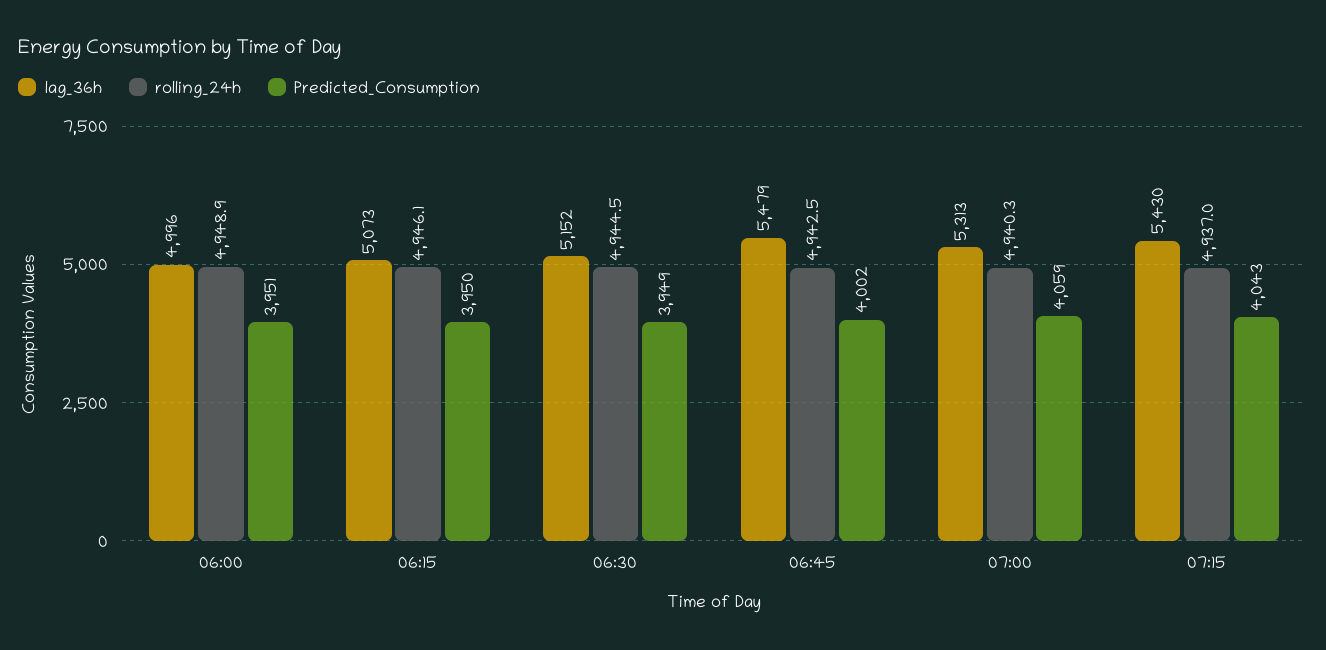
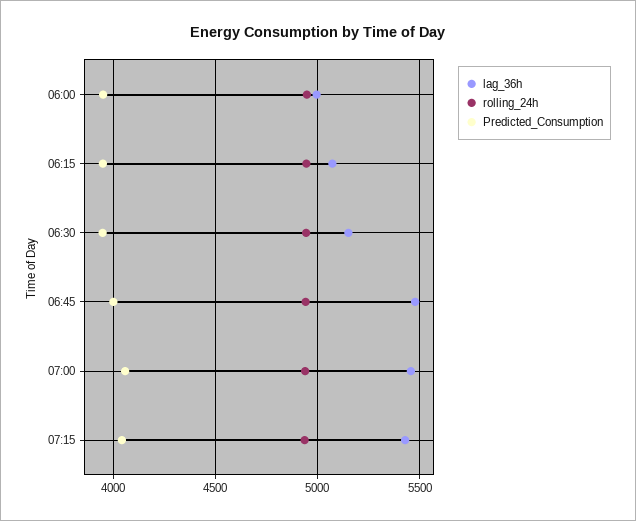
  {
    "lag_36h": {
      "06:00": 4996,
      "06:15": 5073,
      "06:30": 5152,
      "06:45": 5479,
-     "07:00": 5313,
+     "07:00": 5450,
      "07:15": 5430
    },
    "rolling_24h": {
      "06:00": 4948.9,
      "06:15": 4946.1,
      "06:30": 4944.5,
      "06:45": 4942.5,
      "07:00": 4940.3,
      "07:15": 4937
    },
    "Predicted_Consumption": {
      "06:00": 3951,
      "06:15": 3950,
      "06:30": 3949,
      "06:45": 4002,
      "07:00": 4059,
      "07:15": 4043
    }
  }

